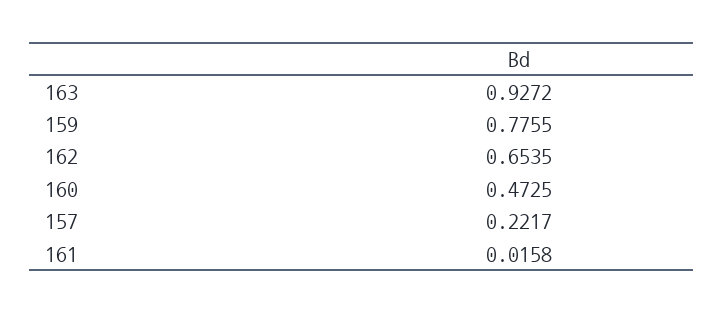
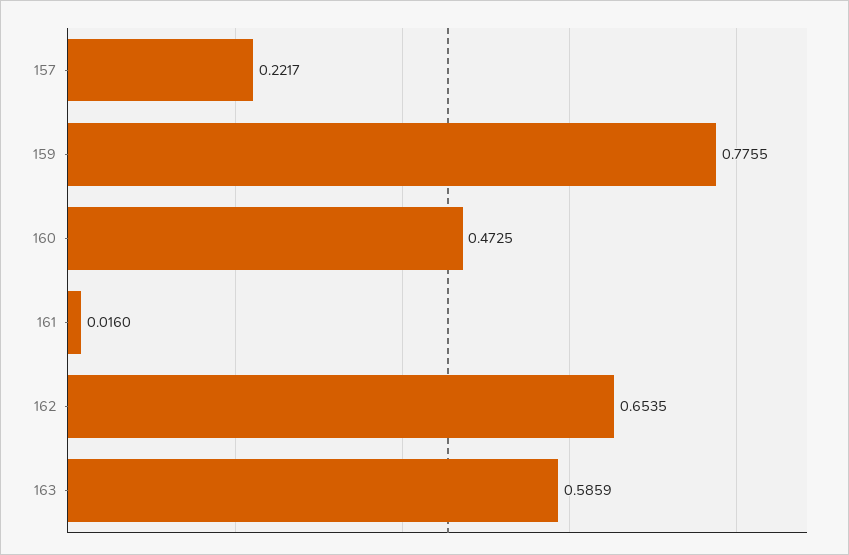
  {
-   "163": 0.9272,
+   "163": 0.5859,
    "159": 0.7755,
    "162": 0.6535,
    "160": 0.4725,
    "157": 0.2217,
-   "161": 0.0158
+   "161": 0.016
  }

